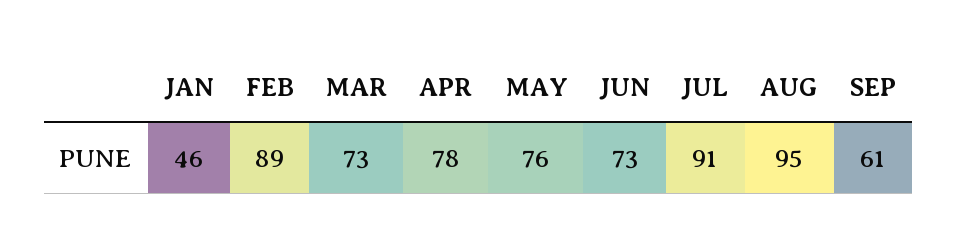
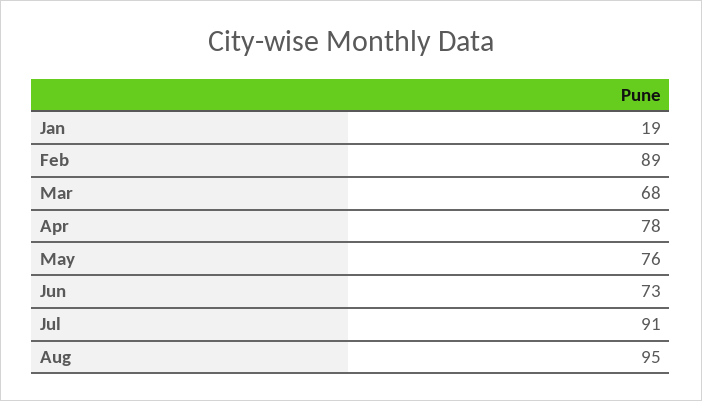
  {
-   "JAN": 46,
+   "JAN": 19,
    "FEB": 89,
-   "MAR": 73,
+   "MAR": 68,
    "APR": 78,
    "MAY": 76,
    "JUN": 73,
    "JUL": 91,
-   "AUG": 95,
+   "AUG": 95
-   "SEP": 61
  }

